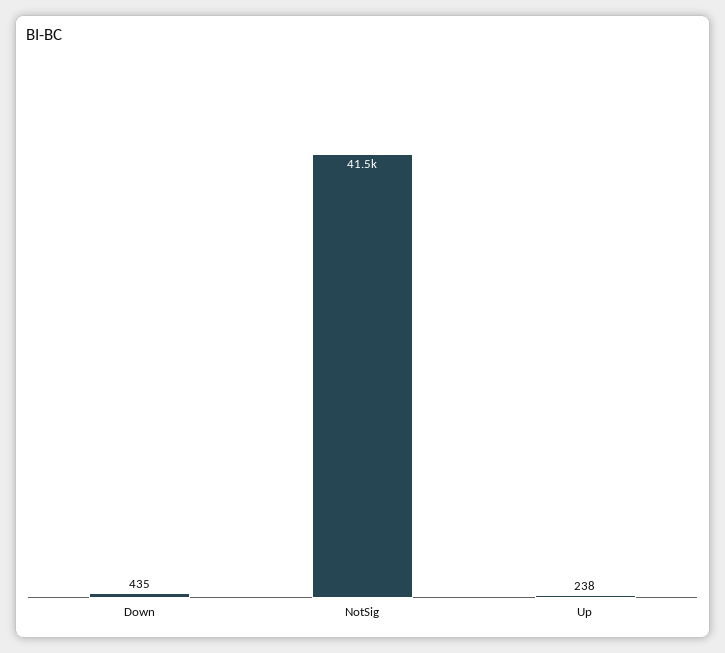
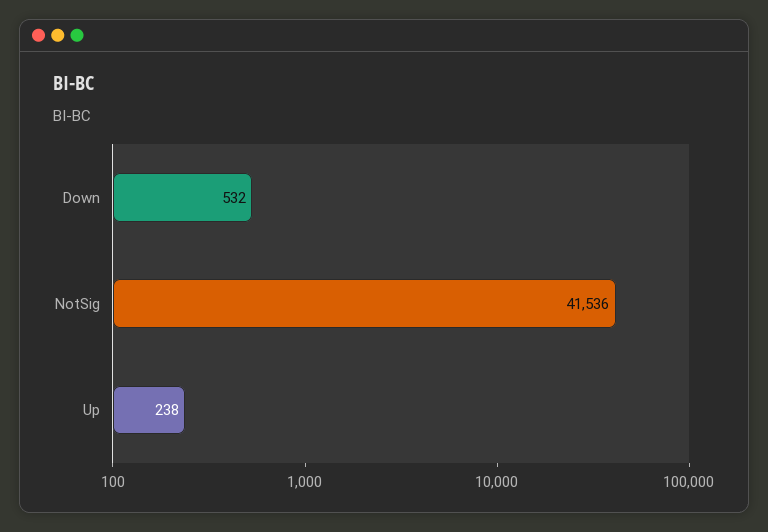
  {
-   "Down": 435,
+   "Down": 532,
    "NotSig": 41536,
    "Up": 238
  }

